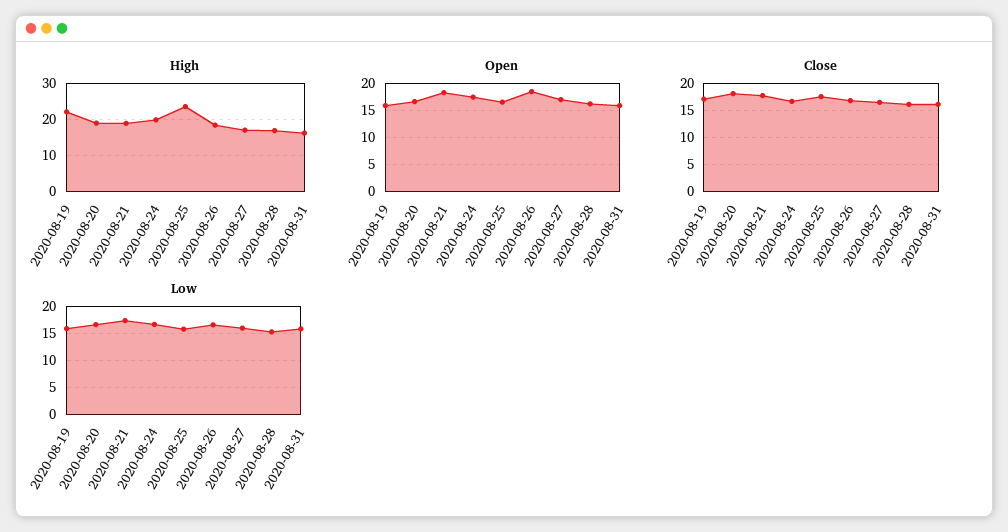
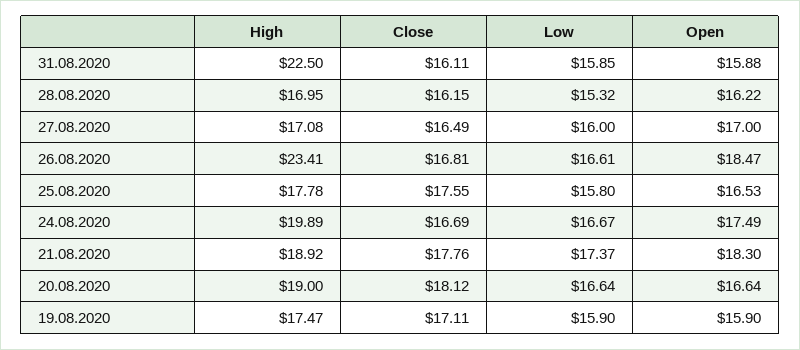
  {
    "High": {
-     "2020-08-19": 22,
+     "2020-08-19": 17.47,
      "2020-08-20": 19,
      "2020-08-21": 18.92,
      "2020-08-24": 19.89,
-     "2020-08-25": 24,
+     "2020-08-25": 17.78,
-     "2020-08-26": 18,
+     "2020-08-26": 23.41,
      "2020-08-27": 17.08,
      "2020-08-28": 16.95,
-     "2020-08-31": 16
+     "2020-08-31": 22.5
    },
    "Open": {
      "2020-08-19": 15.9,
      "2020-08-20": 16.64,
      "2020-08-21": 18.3,
      "2020-08-24": 17.49,
      "2020-08-25": 16.53,
      "2020-08-26": 18.47,
      "2020-08-27": 17,
      "2020-08-28": 16.22,
      "2020-08-31": 15.88
    },
    "Close": {
      "2020-08-19": 17.11,
      "2020-08-20": 18.12,
      "2020-08-21": 17.76,
      "2020-08-24": 16.69,
      "2020-08-25": 17.55,
      "2020-08-26": 16.81,
      "2020-08-27": 16.49,
      "2020-08-28": 16.15,
      "2020-08-31": 16.11
    },
    "Low": {
      "2020-08-19": 15.9,
      "2020-08-20": 16.64,
      "2020-08-21": 17.37,
      "2020-08-24": 16.67,
      "2020-08-25": 15.8,
      "2020-08-26": 16.61,
      "2020-08-27": 16,
      "2020-08-28": 15.32,
      "2020-08-31": 15.85
    }
  }

